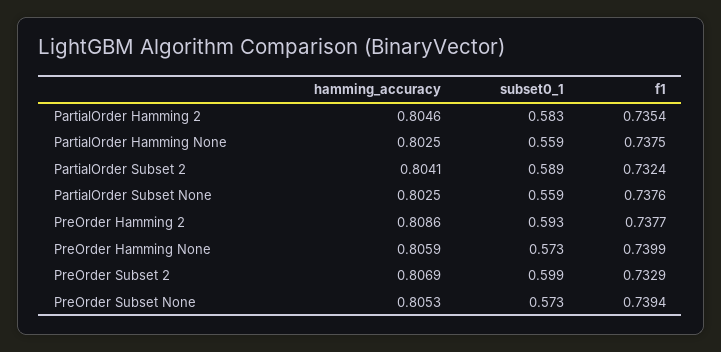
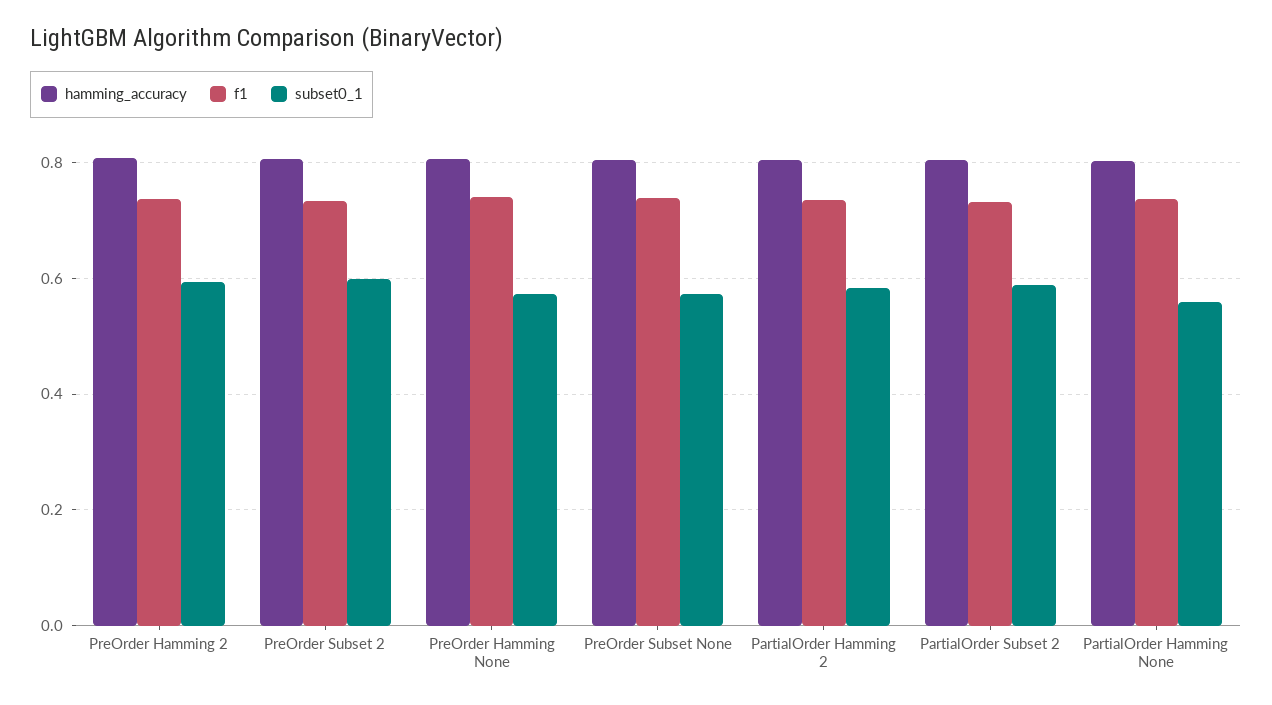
  {
    "hamming_accuracy": {
      "PartialOrder Hamming 2": 0.8046,
      "PartialOrder Hamming None": 0.8025,
      "PartialOrder Subset 2": 0.8041,
-     "PartialOrder Subset None": 0.8025,
      "PreOrder Hamming 2": 0.8086,
      "PreOrder Hamming None": 0.8059,
      "PreOrder Subset 2": 0.8069,
      "PreOrder Subset None": 0.8053
    },
    "subset0_1": {
      "PartialOrder Hamming 2": 0.583,
      "PartialOrder Hamming None": 0.559,
      "PartialOrder Subset 2": 0.589,
-     "PartialOrder Subset None": 0.559,
      "PreOrder Hamming 2": 0.593,
      "PreOrder Hamming None": 0.573,
      "PreOrder Subset 2": 0.599,
      "PreOrder Subset None": 0.573
    },
    "f1": {
      "PartialOrder Hamming 2": 0.7354,
      "PartialOrder Hamming None": 0.7375,
      "PartialOrder Subset 2": 0.7324,
-     "PartialOrder Subset None": 0.7376,
      "PreOrder Hamming 2": 0.7377,
      "PreOrder Hamming None": 0.7399,
      "PreOrder Subset 2": 0.7329,
      "PreOrder Subset None": 0.7394
    }
  }

